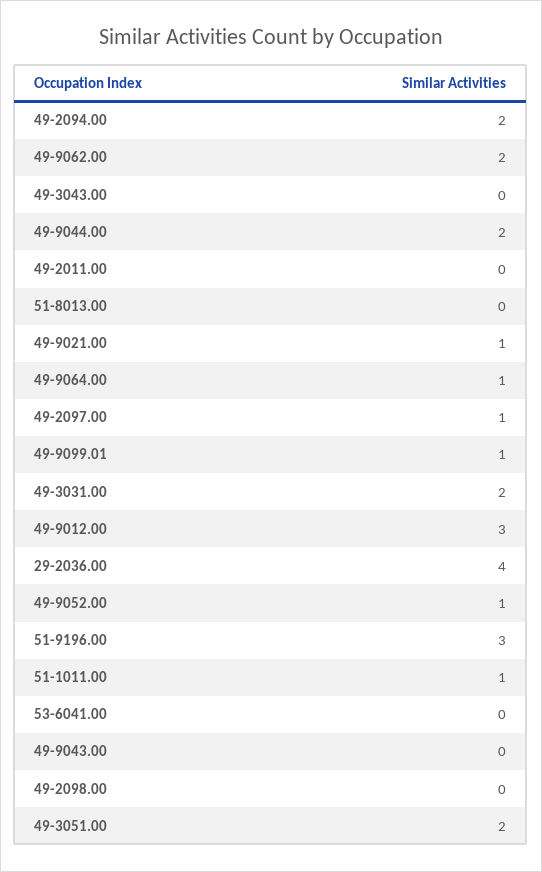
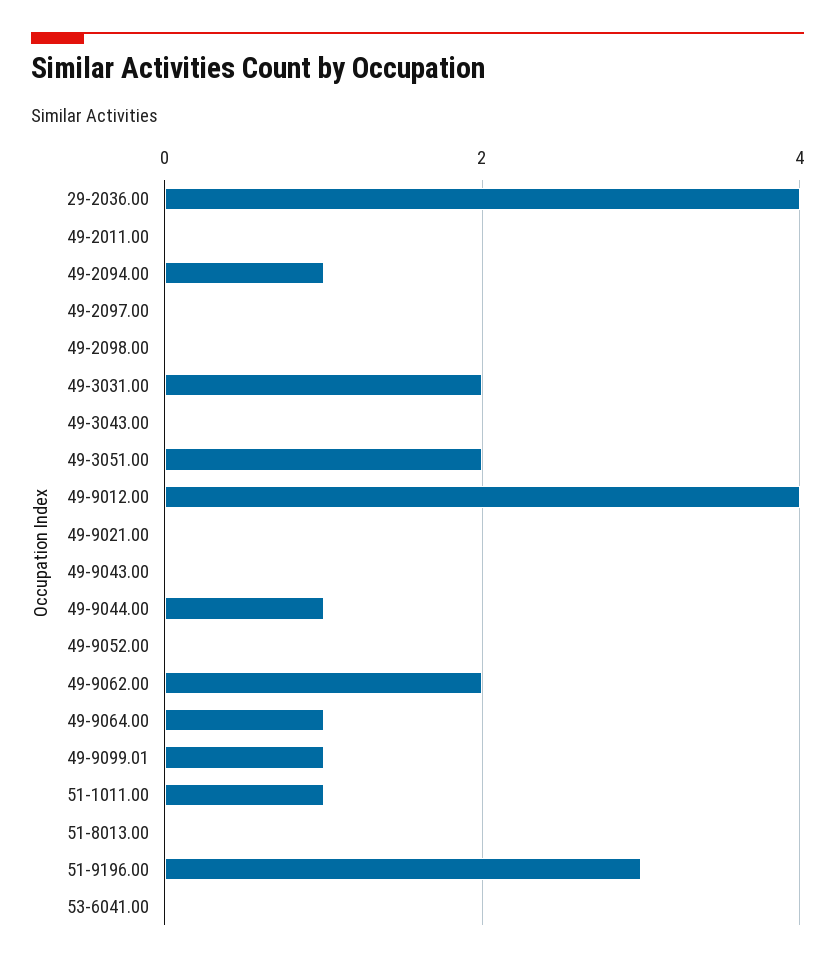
  {
-   "49-2094.00": 2,
+   "49-2094.00": 1,
    "49-9062.00": 2,
    "49-3043.00": 0,
-   "49-9044.00": 2,
+   "49-9044.00": 1,
    "49-2011.00": 0,
    "51-8013.00": 0,
-   "49-9021.00": 1,
+   "49-9021.00": 0,
    "49-9064.00": 1,
-   "49-2097.00": 1,
+   "49-2097.00": 0,
    "49-9099.01": 1,
    "49-3031.00": 2,
-   "49-9012.00": 3,
+   "49-9012.00": 4,
    "29-2036.00": 4,
-   "49-9052.00": 1,
+   "49-9052.00": 0,
    "51-9196.00": 3,
    "51-1011.00": 1,
    "53-6041.00": 0,
    "49-9043.00": 0,
    "49-2098.00": 0,
    "49-3051.00": 2
  }

